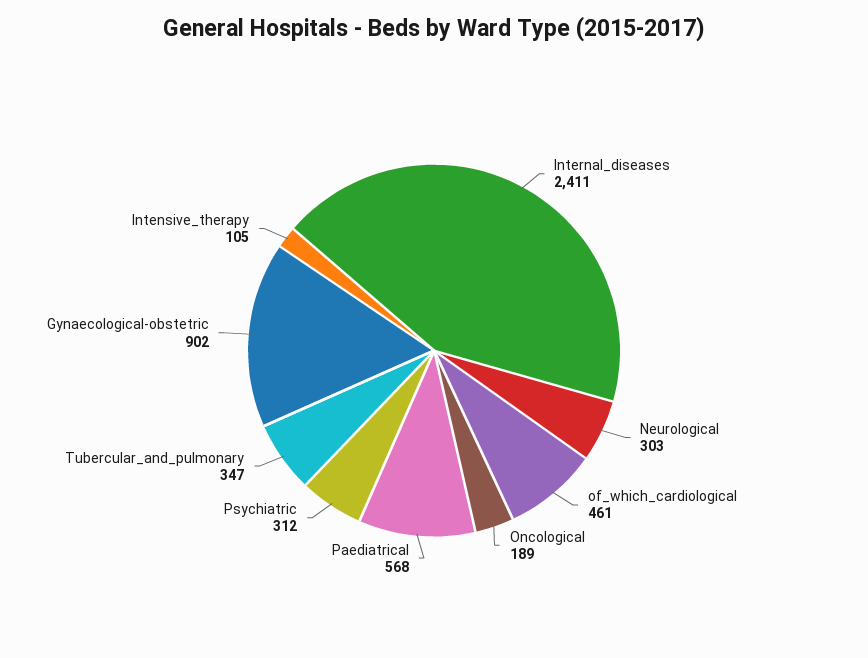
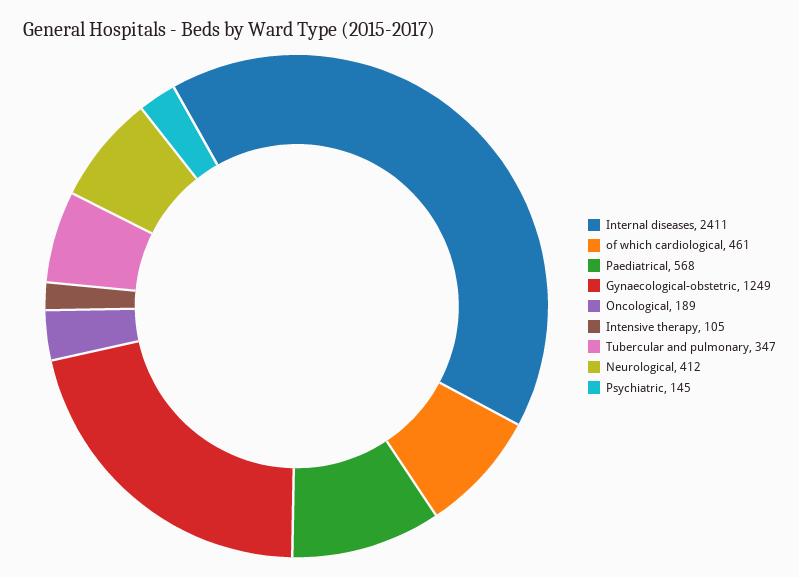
  {
    "Internal_diseases": 2411,
-   "Neurological": 303,
+   "Neurological": 412,
    "of_which_cardiological": 461,
    "Oncological": 189,
    "Paediatrical": 568,
-   "Psychiatric": 312,
+   "Psychiatric": 145,
    "Tubercular_and_pulmonary": 347,
-   "Gynaecological-obstetric": 902,
+   "Gynaecological-obstetric": 1249,
    "Intensive_therapy": 105
  }

